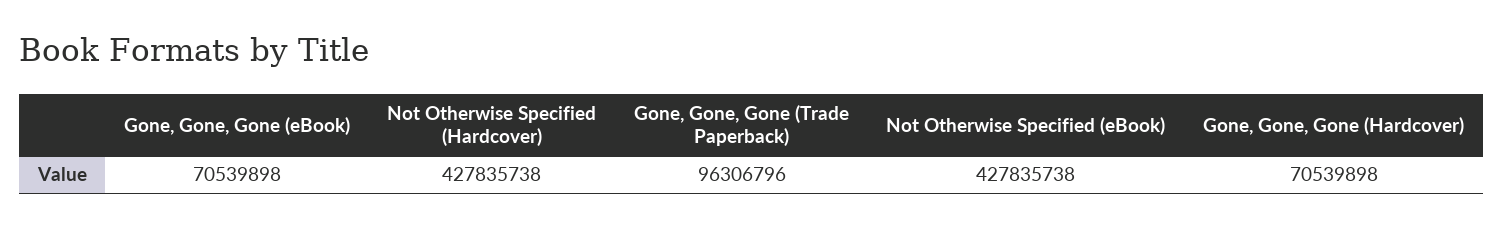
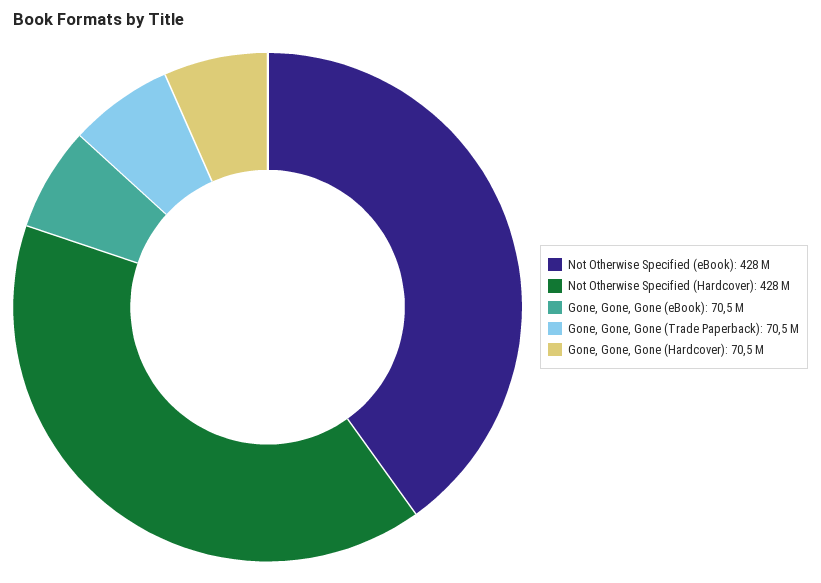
  {
    "Gone, Gone, Gone (eBook)": 70539898,
    "Not Otherwise Specified (Hardcover)": 427835738,
-   "Gone, Gone, Gone (Trade Paperback)": 96306796,
+   "Gone, Gone, Gone (Trade Paperback)": 70500000,
    "Not Otherwise Specified (eBook)": 427835738,
    "Gone, Gone, Gone (Hardcover)": 70539898
  }

